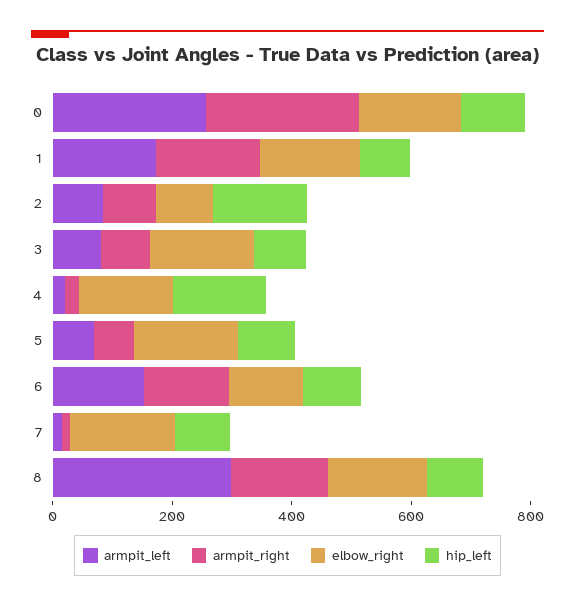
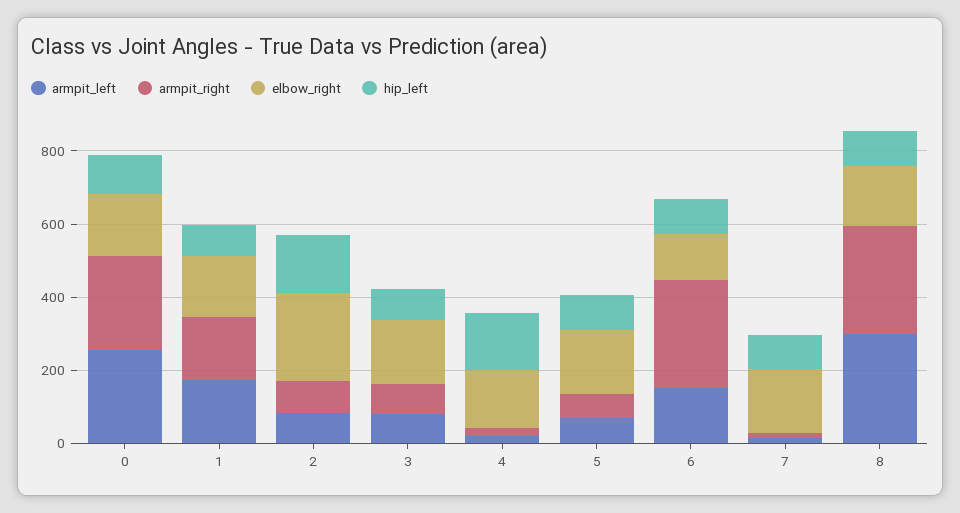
  {
    "armpit_left": {
      "0": 250,
      "1": 150,
      "2": 100,
      "3": 100,
      "4": 0,
      "5": 50,
      "6": 150,
      "7": 0,
      "8": 300
    },
    "armpit_right": {
      "0": 250,
      "1": 150,
      "2": 100,
      "3": 100,
      "4": 0,
      "5": 50,
-     "6": 150,
+     "6": 300,
      "7": 0,
-     "8": 150
+     "8": 300
    },
    "elbow_right": {
      "0": 150,
      "1": 150,
-     "2": 100,
+     "2": 250,
      "3": 200,
      "4": 150,
      "5": 150,
      "6": 100,
      "7": 200,
      "8": 150
    },
    "hip_left": {
      "0": 100,
      "1": 100,
      "2": 150,
      "3": 100,
      "4": 150,
      "5": 100,
      "6": 100,
      "7": 100,
      "8": 100
    }
  }

